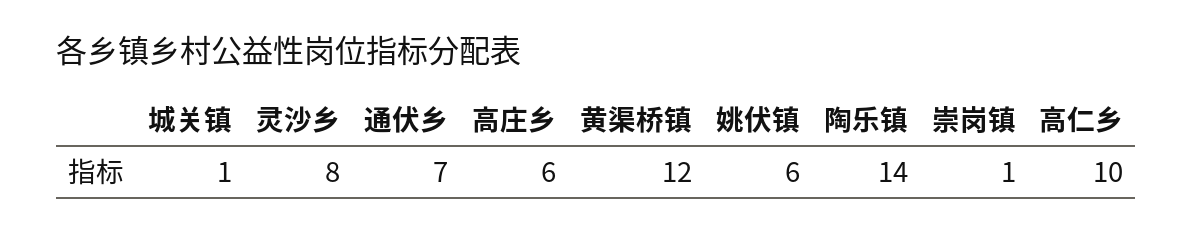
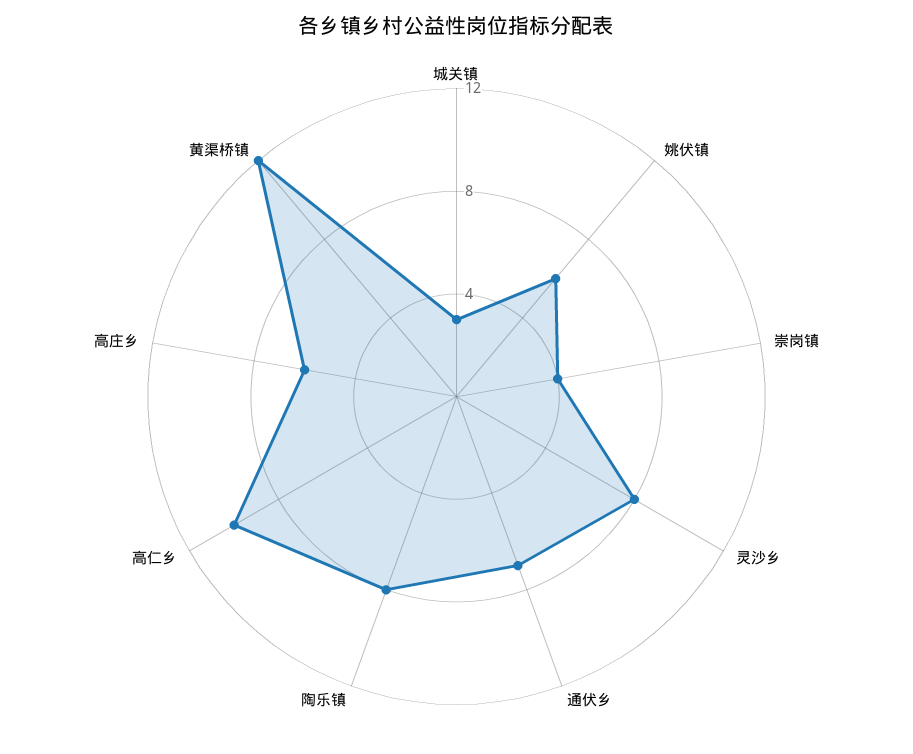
  {
-   "城关镇": 1,
+   "城关镇": 3,
    "灵沙乡": 8,
    "通伏乡": 7,
    "高庄乡": 6,
    "黄渠桥镇": 12,
    "姚伏镇": 6,
-   "陶乐镇": 14,
+   "陶乐镇": 8,
-   "崇岗镇": 1,
+   "崇岗镇": 4,
    "高仁乡": 10
  }

